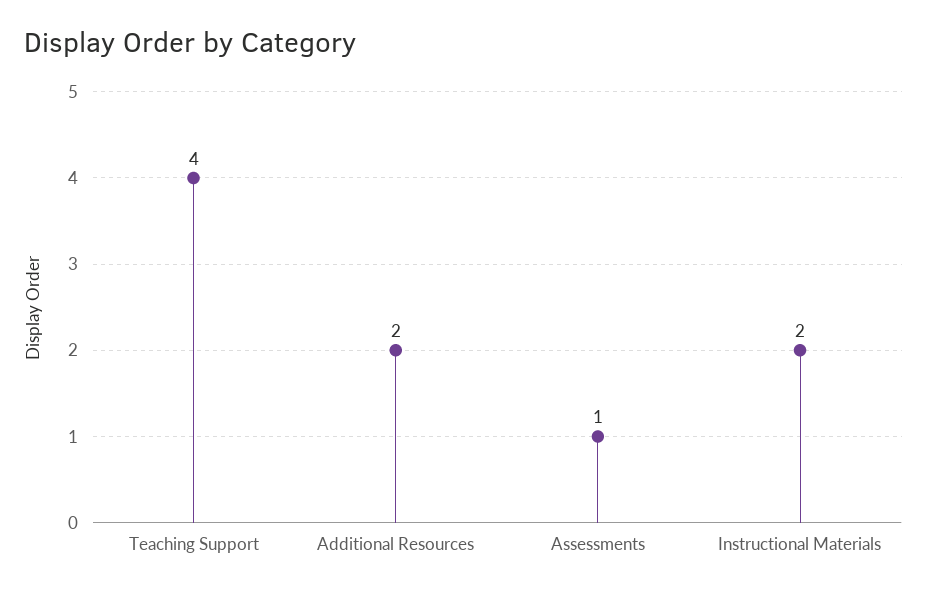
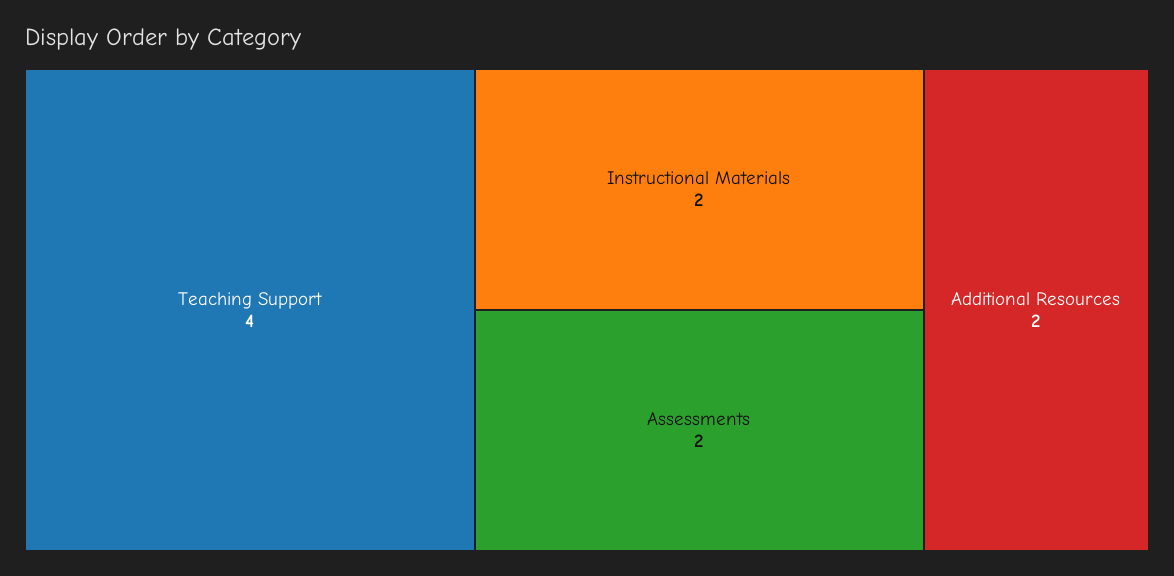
  {
    "Teaching Support": 4,
    "Additional Resources": 2,
-   "Assessments": 1,
+   "Assessments": 2,
    "Instructional Materials": 2
  }

